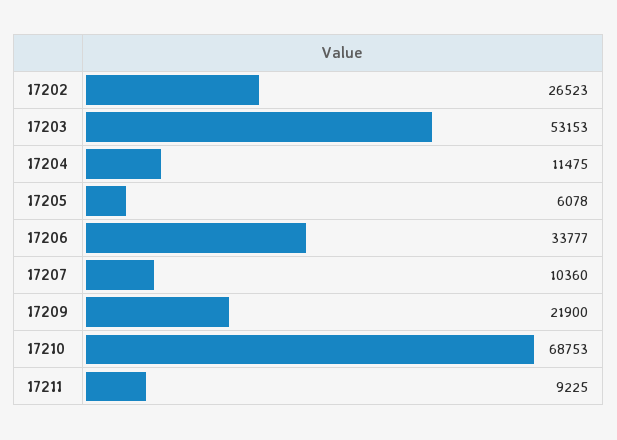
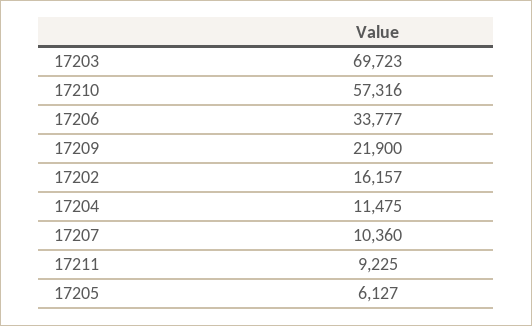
  {
-   "17202": 26523,
+   "17202": 16157,
-   "17203": 53153,
+   "17203": 69723,
    "17204": 11475,
-   "17205": 6078,
+   "17205": 6127,
    "17206": 33777,
    "17207": 10360,
    "17209": 21900,
-   "17210": 68753,
+   "17210": 57316,
    "17211": 9225
  }

